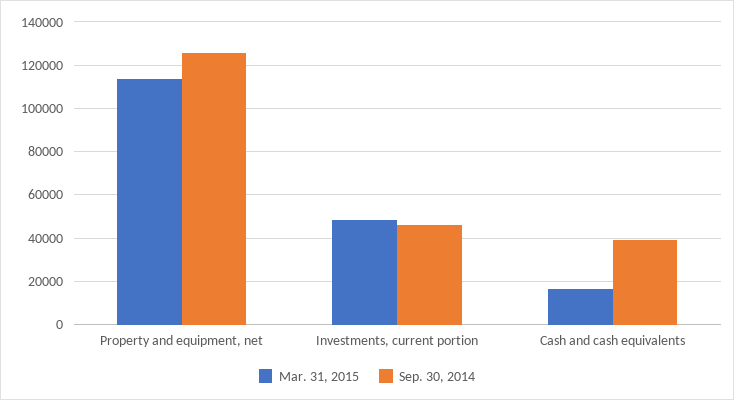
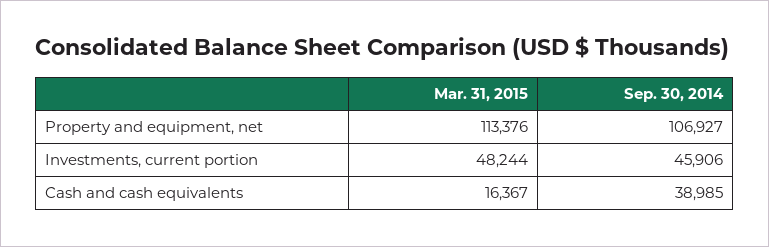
  {
    "Mar. 31, 2015": {
      "Property and equipment, net": 113376,
      "Investments, current portion": 48244,
      "Cash and cash equivalents": 16367
    },
    "Sep. 30, 2014": {
-     "Property and equipment, net": 125000,
+     "Property and equipment, net": 106927,
      "Investments, current portion": 45906,
      "Cash and cash equivalents": 38985
    }
  }

